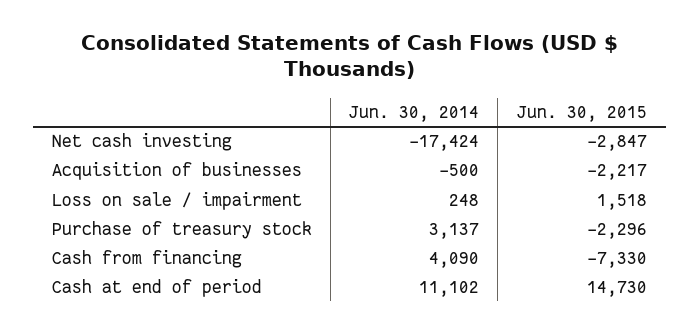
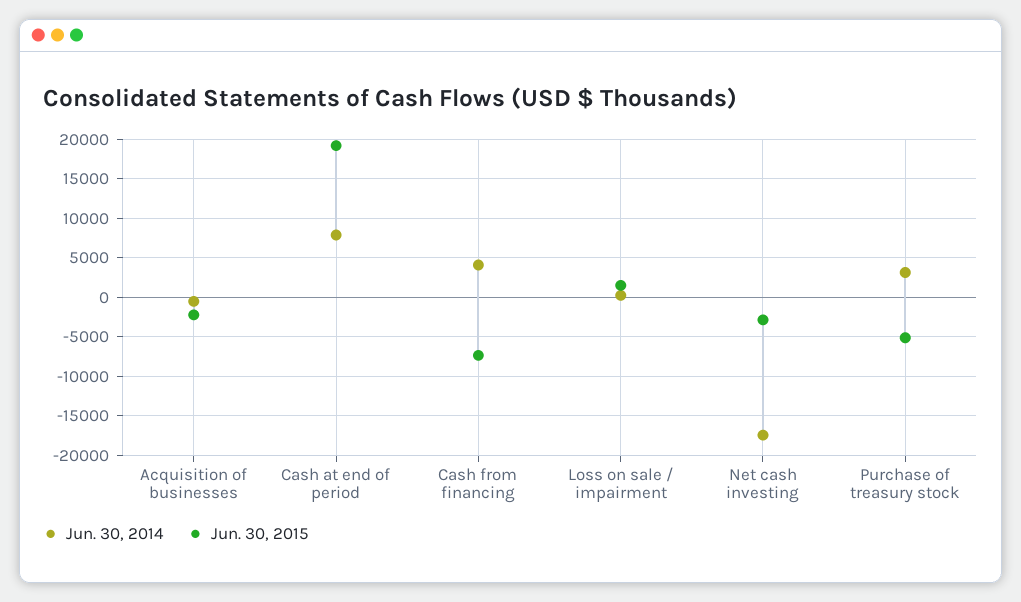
  {
    "Jun. 30, 2014": {
      "Net cash investing": -17424,
      "Acquisition of businesses": -500,
      "Loss on sale / impairment": 248,
      "Purchase of treasury stock": 3137,
      "Cash from financing": 4090,
-     "Cash at end of period": 11102
+     "Cash at end of period": 8000
    },
    "Jun. 30, 2015": {
      "Net cash investing": -2847,
      "Acquisition of businesses": -2217,
      "Loss on sale / impairment": 1518,
-     "Purchase of treasury stock": -2296,
+     "Purchase of treasury stock": -5000,
      "Cash from financing": -7330,
-     "Cash at end of period": 14730
+     "Cash at end of period": 19000
    }
  }

